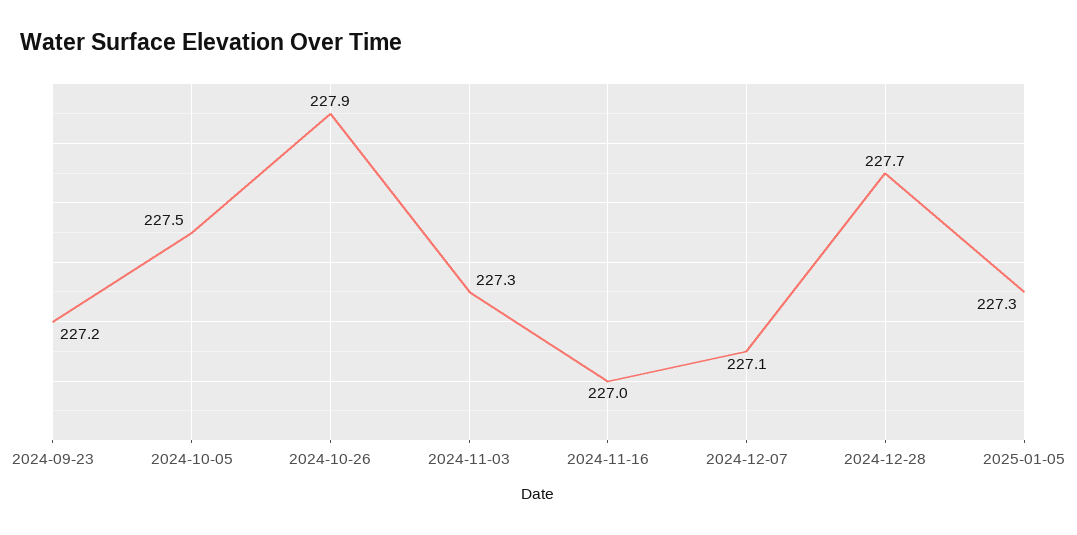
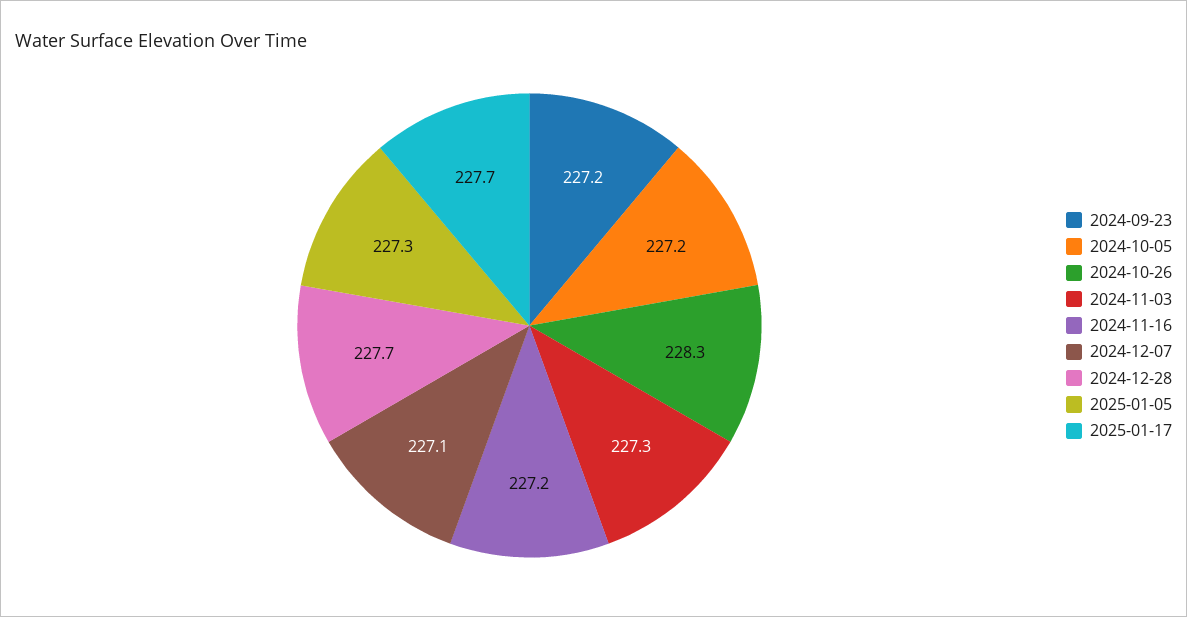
  {
    "2024-09-23": 227.2,
-   "2024-10-05": 227.5,
+   "2024-10-05": 227.2,
-   "2024-10-26": 227.9,
+   "2024-10-26": 228.3,
    "2024-11-03": 227.3,
-   "2024-11-16": 227,
+   "2024-11-16": 227.2,
    "2024-12-07": 227.1,
    "2024-12-28": 227.7,
-   "2025-01-05": 227.3
+   "2025-01-05": 227.3,
+   "2025-01-17": 227.7
  }

